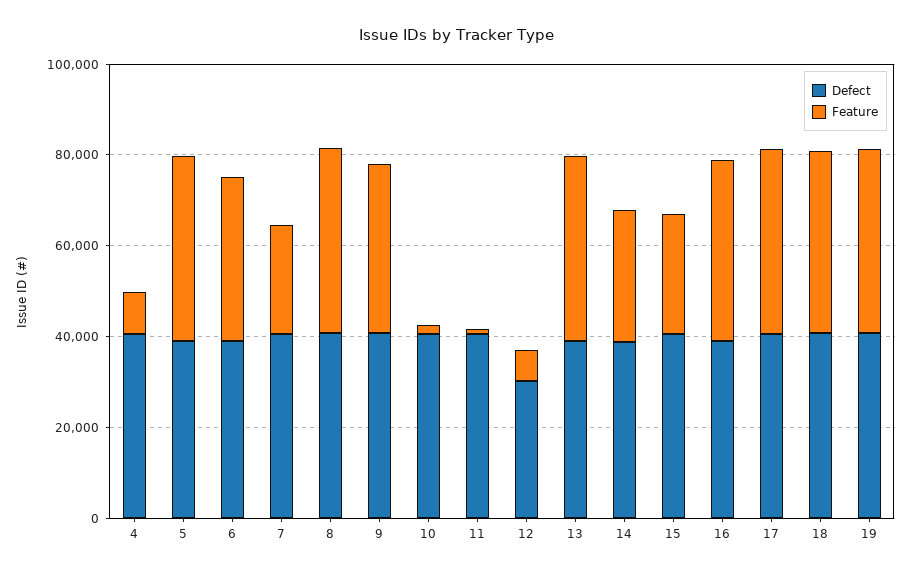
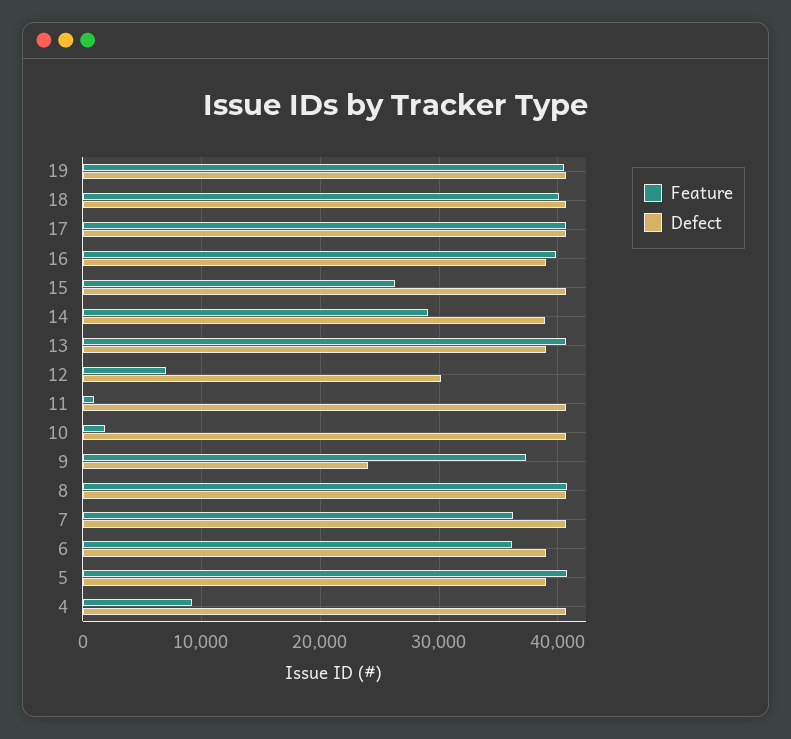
  {
    "Defect": {
      "4": 41000,
      "5": 39000,
      "6": 39000,
      "7": 41000,
      "8": 41000,
-     "9": 40000,
+     "9": 24000,
      "10": 41000,
      "11": 41000,
      "12": 30000,
      "13": 39000,
      "14": 39000,
      "15": 41000,
      "16": 39000,
      "17": 41000,
      "18": 41000,
      "19": 41000
    },
    "Feature": {
      "4": 9000,
      "5": 41000,
      "6": 36000,
-     "7": 25000,
+     "7": 36000,
      "8": 41000,
      "9": 37000,
      "10": 2000,
      "11": 1000,
      "12": 7000,
      "13": 41000,
      "14": 29000,
      "15": 26000,
      "16": 40000,
      "17": 41000,
      "18": 40000,
      "19": 41000
    }
  }

